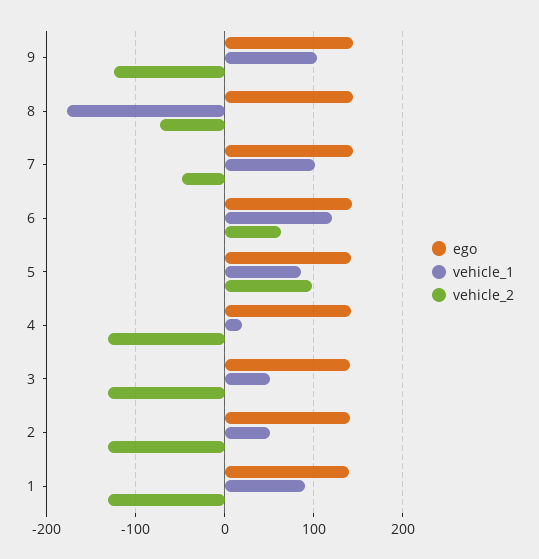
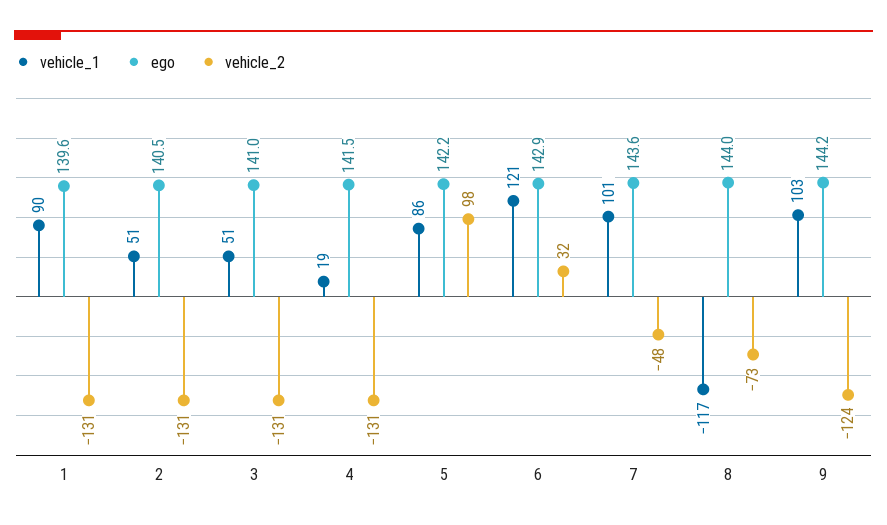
  {
    "ego": {
      "9": 144.2,
      "8": 144,
      "7": 143.6,
      "6": 142.9,
      "5": 142.2,
      "4": 141.5,
      "3": 141,
      "2": 140.5,
      "1": 139.6
    },
    "vehicle_1": {
      "9": 103,
-     "8": -180,
+     "8": -117,
      "7": 101,
      "6": 121,
      "5": 86,
      "4": 19,
      "3": 51,
      "2": 51,
      "1": 90
    },
    "vehicle_2": {
      "9": -124,
      "8": -73,
      "7": -48,
-     "6": 60,
+     "6": 32,
      "5": 98,
      "4": -131,
      "3": -131,
      "2": -131,
      "1": -131
    }
  }

